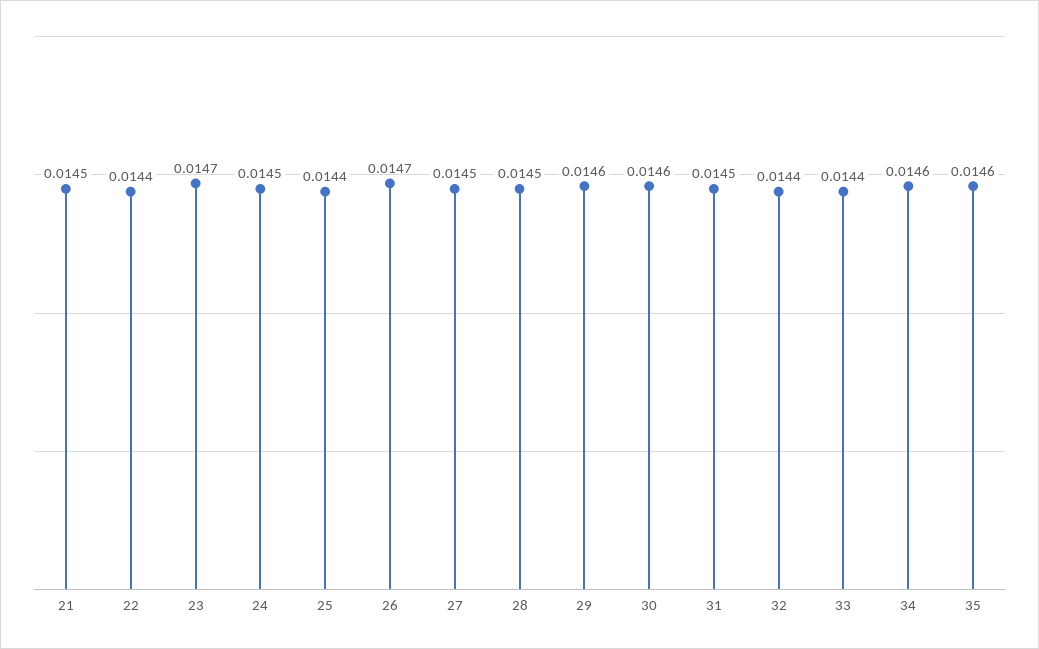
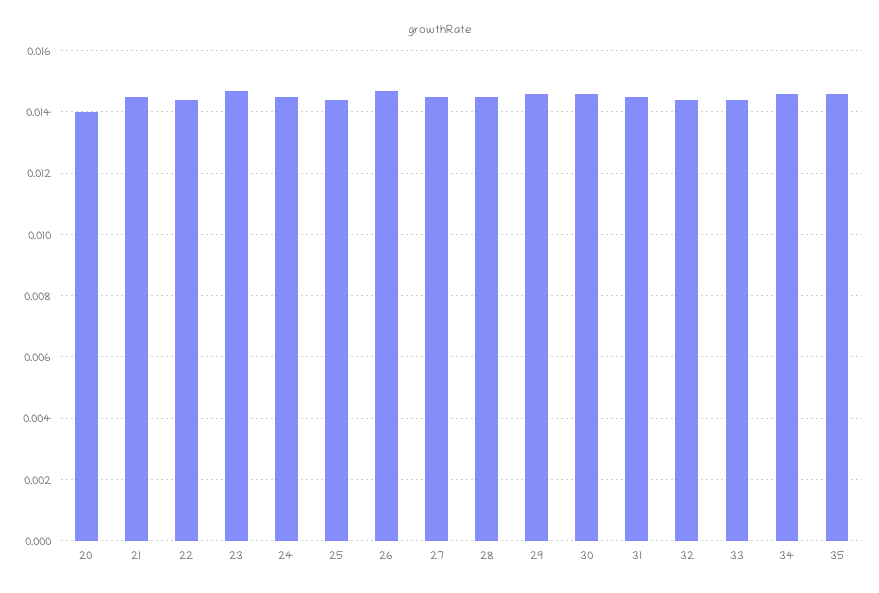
  {
    "21": 0.0145,
    "22": 0.0144,
    "23": 0.0147,
    "24": 0.0145,
    "25": 0.0144,
    "26": 0.0147,
    "27": 0.0145,
    "28": 0.0145,
    "29": 0.0146,
    "30": 0.0146,
    "31": 0.0145,
    "32": 0.0144,
    "33": 0.0144,
    "34": 0.0146,
-   "35": 0.0146
+   "35": 0.0146,
+   "20": 0.014
  }

